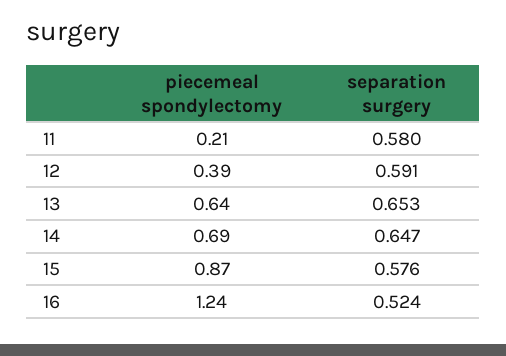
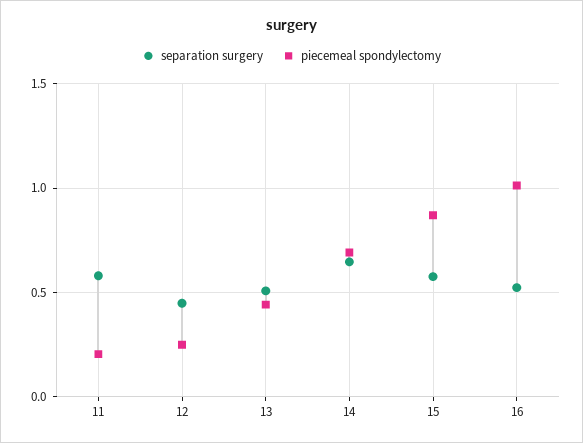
  {
    "piecemeal spondylectomy": {
      "11": 0.21,
-     "12": 0.39,
+     "12": 0.25,
-     "13": 0.64,
+     "13": 0.45,
      "14": 0.69,
      "15": 0.87,
-     "16": 1.24
+     "16": 1
    },
    "separation surgery": {
      "11": 0.58,
-     "12": 0.591,
+     "12": 0.45,
-     "13": 0.653,
+     "13": 0.5,
      "14": 0.647,
      "15": 0.576,
      "16": 0.524
    }
  }

